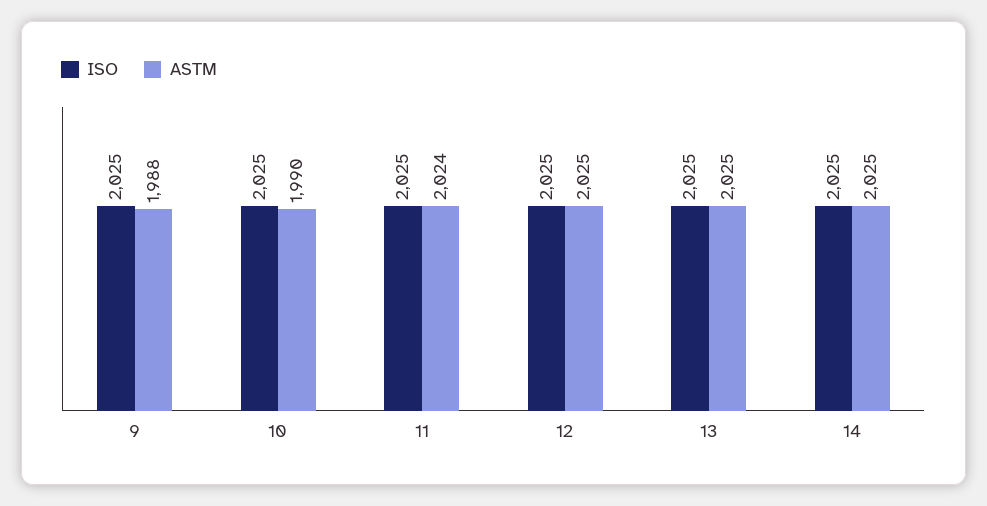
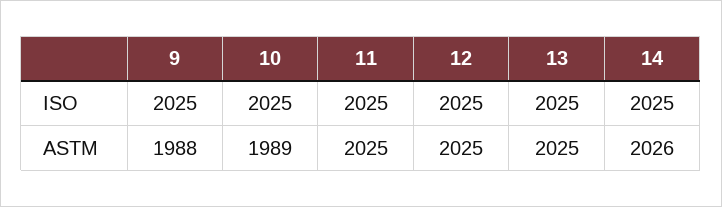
  {
    "ISO": {
      "9": 2025,
      "10": 2025,
      "11": 2025,
      "12": 2025,
      "13": 2025,
      "14": 2025
    },
    "ASTM": {
      "9": 1988,
-     "10": 1990,
+     "10": 1989,
-     "11": 2024,
+     "11": 2025,
      "12": 2025,
      "13": 2025,
-     "14": 2025
+     "14": 2026
    }
  }

